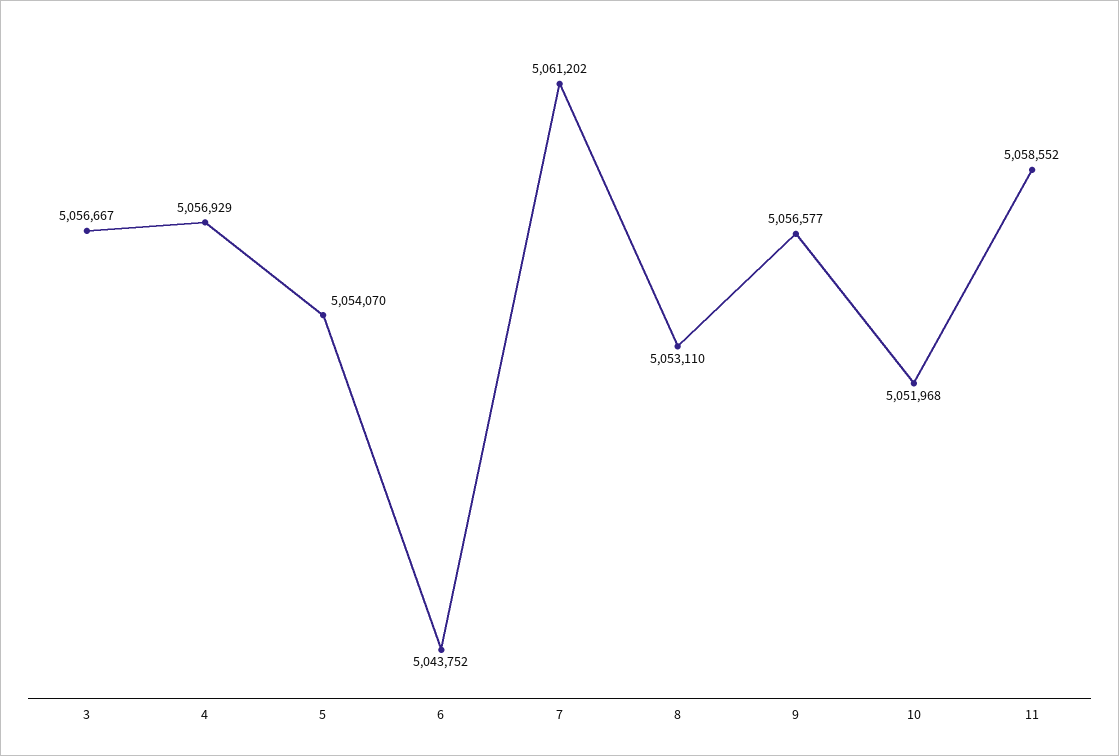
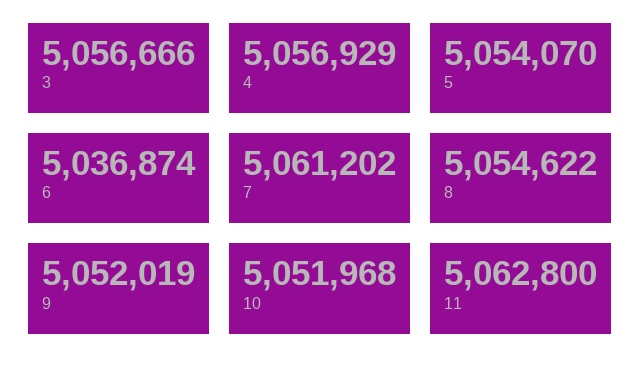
  {
-   "3": 5056667,
+   "3": 5056666,
    "4": 5056929,
    "5": 5054070,
-   "6": 5043752,
+   "6": 5036874,
    "7": 5061202,
-   "8": 5053110,
+   "8": 5054622,
-   "9": 5056577,
+   "9": 5052019,
    "10": 5051968,
-   "11": 5058552
+   "11": 5062800
  }

